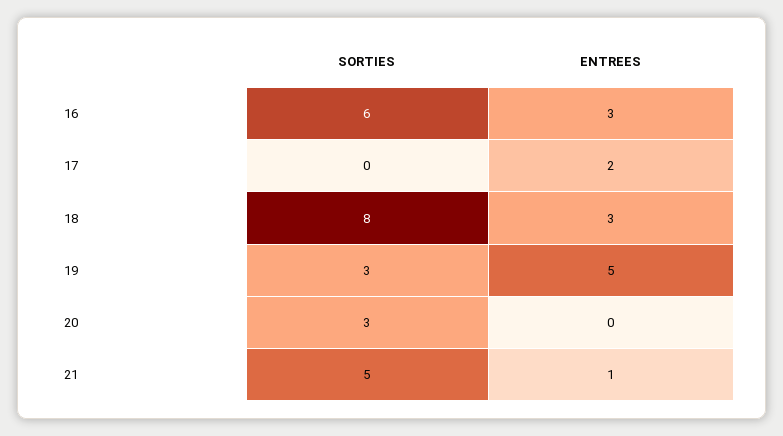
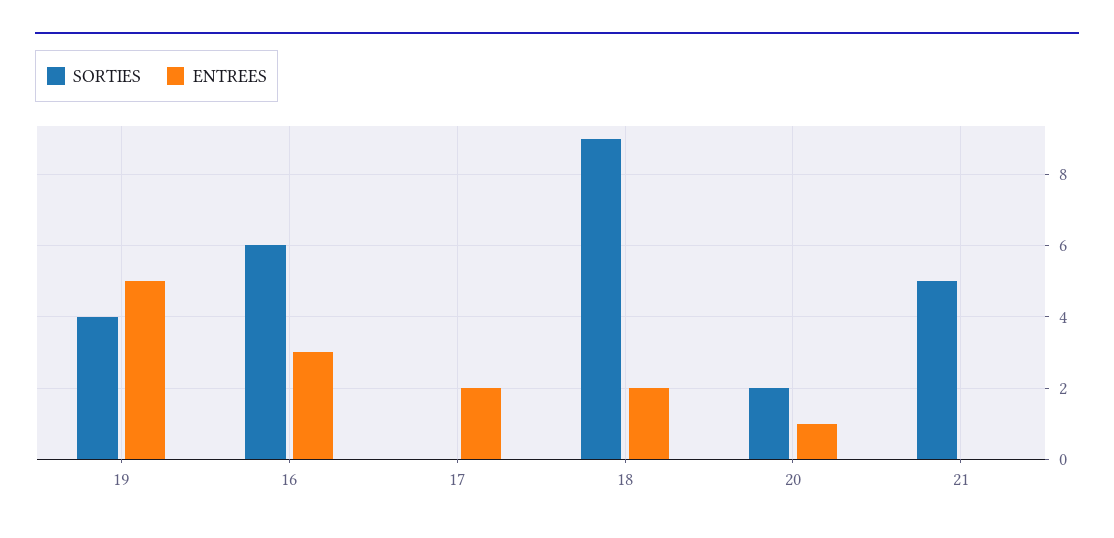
  {
    "SORTIES": {
      "16": 6,
      "17": 0,
-     "18": 8,
+     "18": 9,
-     "19": 3,
+     "19": 4,
-     "20": 3,
+     "20": 2,
      "21": 5
    },
    "ENTREES": {
      "16": 3,
      "17": 2,
-     "18": 3,
+     "18": 2,
      "19": 5,
-     "20": 0,
+     "20": 1,
-     "21": 1
+     "21": 0
    }
  }

